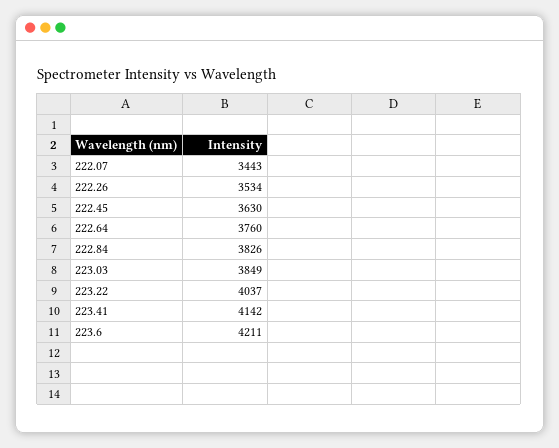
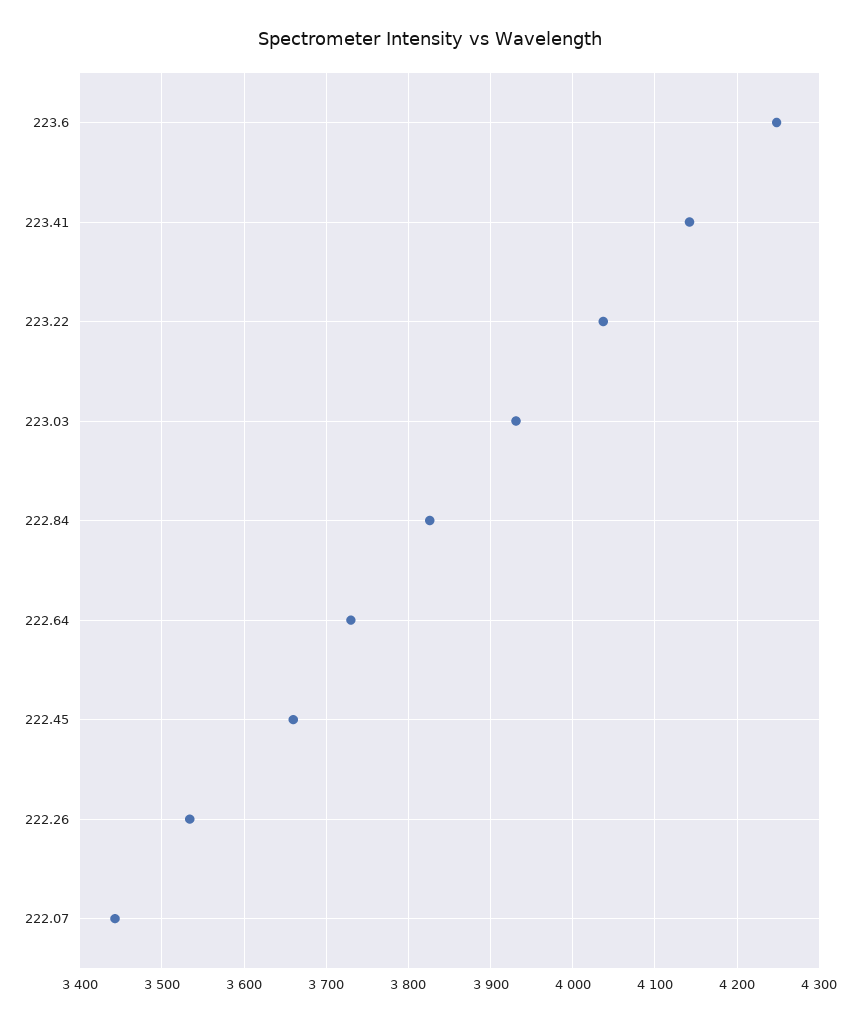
  {
    "222.07": 3443,
    "222.26": 3534,
-   "222.45": 3630,
+   "222.45": 3660,
-   "222.64": 3760,
+   "222.64": 3730,
    "222.84": 3826,
-   "223.03": 3849,
+   "223.03": 3930,
    "223.22": 4037,
    "223.41": 4142,
-   "223.6": 4211
+   "223.6": 4250
  }

